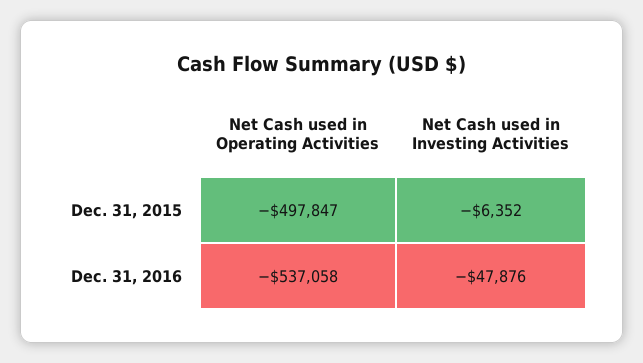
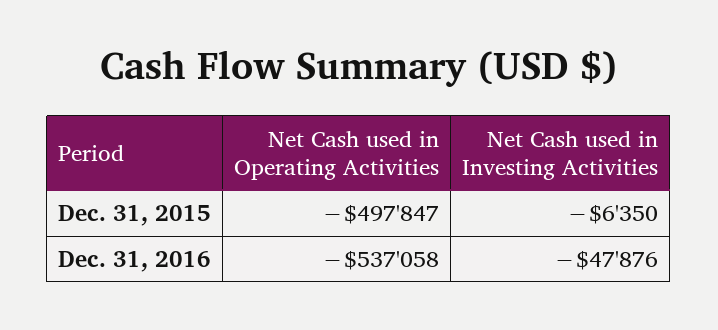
  {
    "Net Cash used in Operating Activities": {
      "Dec. 31, 2015": -497847,
      "Dec. 31, 2016": -537058
    },
    "Net Cash used in Investing Activities": {
-     "Dec. 31, 2015": -6352,
+     "Dec. 31, 2015": -6350,
      "Dec. 31, 2016": -47876
    }
  }

